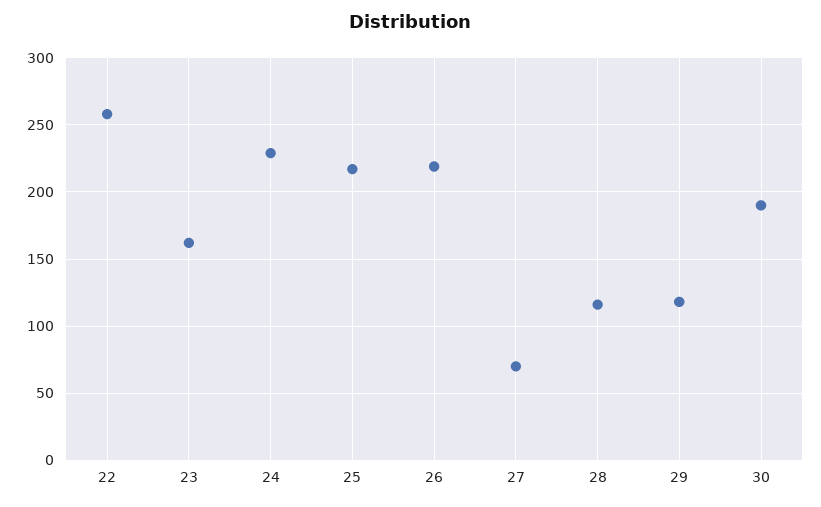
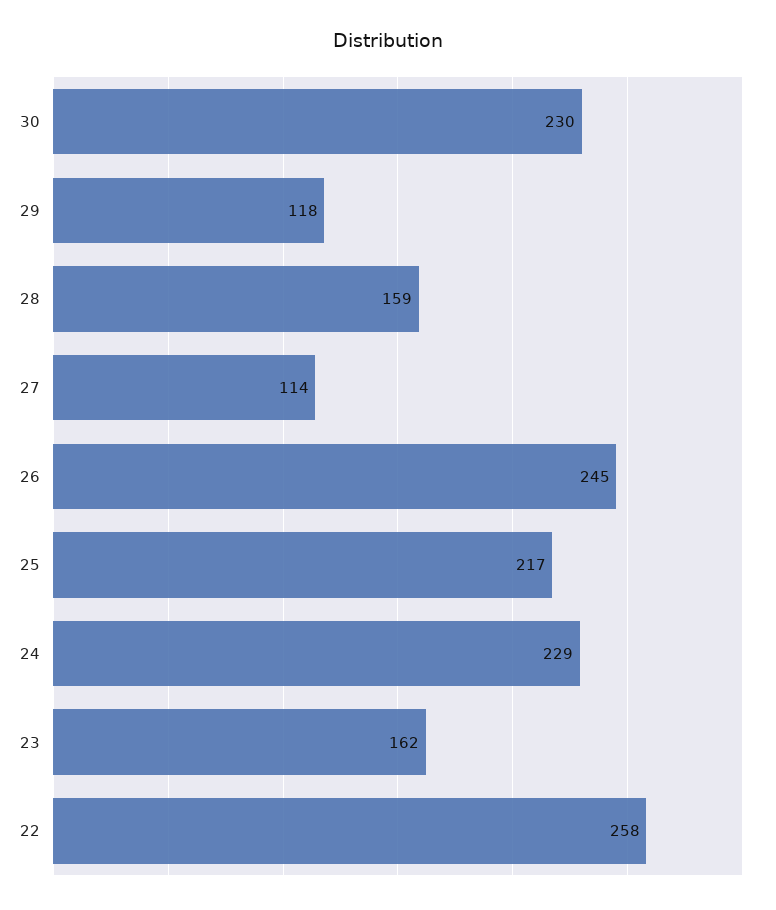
  {
    "22": 258,
    "23": 162,
    "24": 229,
    "25": 217,
-   "26": 220,
+   "26": 245,
-   "27": 70,
+   "27": 114,
-   "28": 115,
+   "28": 159,
    "29": 118,
-   "30": 190
+   "30": 230
  }

